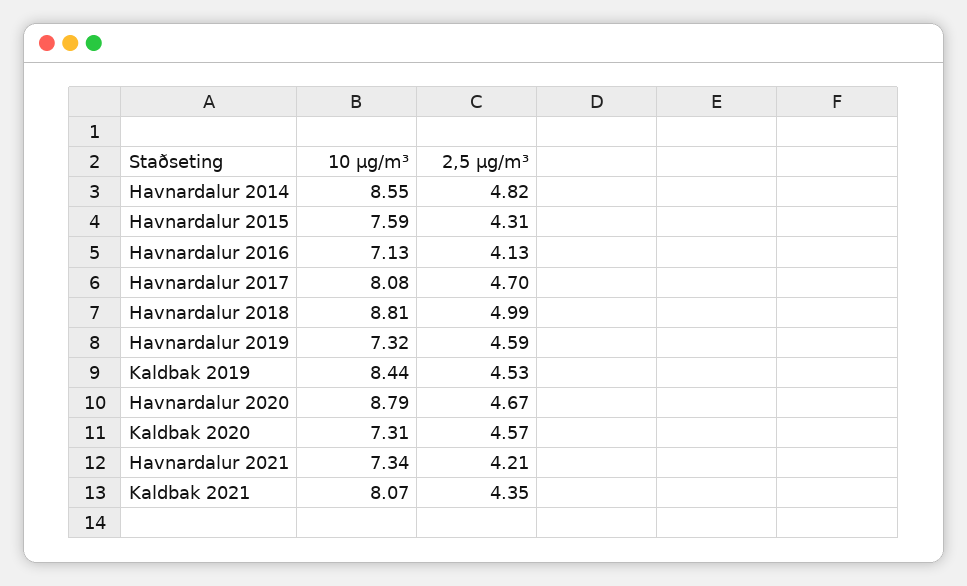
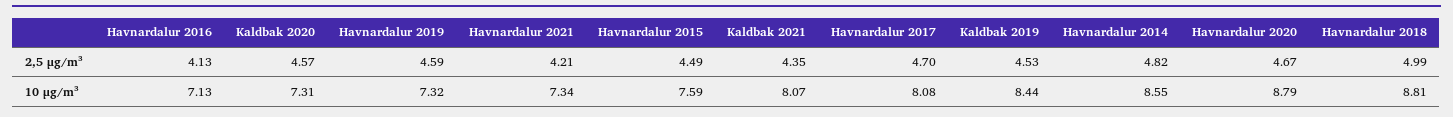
  {
    "10 μg/m³": {
      "Havnardalur 2014": 8.55,
      "Havnardalur 2015": 7.59,
      "Havnardalur 2016": 7.13,
      "Havnardalur 2017": 8.08,
      "Havnardalur 2018": 8.81,
      "Havnardalur 2019": 7.32,
      "Kaldbak 2019": 8.44,
      "Havnardalur 2020": 8.79,
      "Kaldbak 2020": 7.31,
      "Havnardalur 2021": 7.34,
      "Kaldbak 2021": 8.07
    },
    "2,5 μg/m³": {
      "Havnardalur 2014": 4.82,
-     "Havnardalur 2015": 4.31,
+     "Havnardalur 2015": 4.49,
      "Havnardalur 2016": 4.13,
      "Havnardalur 2017": 4.7,
      "Havnardalur 2018": 4.99,
      "Havnardalur 2019": 4.59,
      "Kaldbak 2019": 4.53,
      "Havnardalur 2020": 4.67,
      "Kaldbak 2020": 4.57,
      "Havnardalur 2021": 4.21,
      "Kaldbak 2021": 4.35
    }
  }

